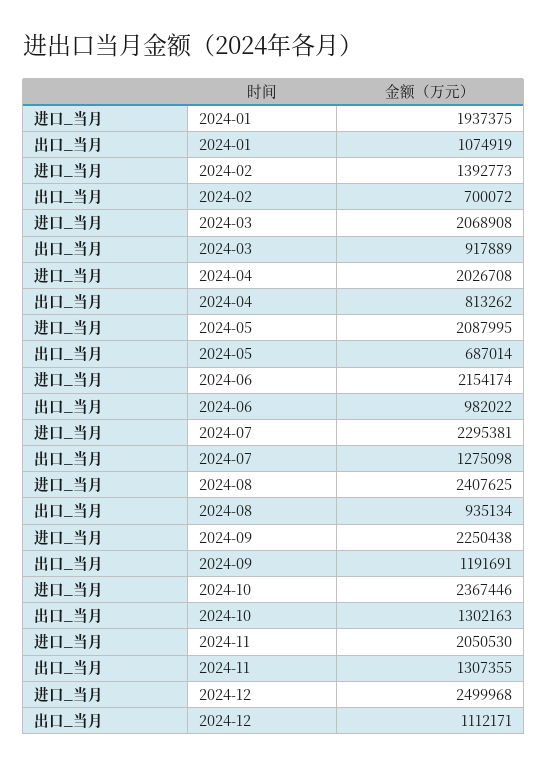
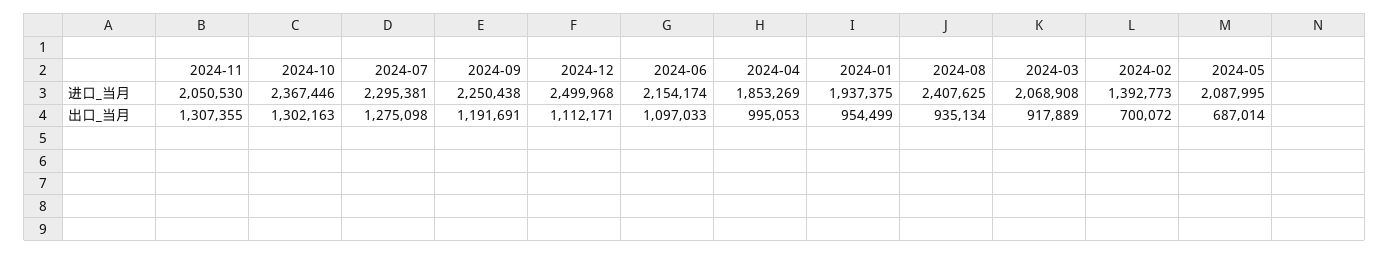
  {
    "进口_当月": {
      "2024-01": 1937375,
      "2024-02": 1392773,
      "2024-03": 2068908,
-     "2024-04": 2026708,
+     "2024-04": 1853269,
      "2024-05": 2087995,
      "2024-06": 2154174,
      "2024-07": 2295381,
      "2024-08": 2407625,
      "2024-09": 2250438,
      "2024-10": 2367446,
      "2024-11": 2050530,
      "2024-12": 2499968
    },
    "出口_当月": {
-     "2024-01": 1074919,
+     "2024-01": 954499,
      "2024-02": 700072,
      "2024-03": 917889,
-     "2024-04": 813262,
+     "2024-04": 995053,
      "2024-05": 687014,
-     "2024-06": 982022,
+     "2024-06": 1097033,
      "2024-07": 1275098,
      "2024-08": 935134,
      "2024-09": 1191691,
      "2024-10": 1302163,
      "2024-11": 1307355,
      "2024-12": 1112171
    }
  }

